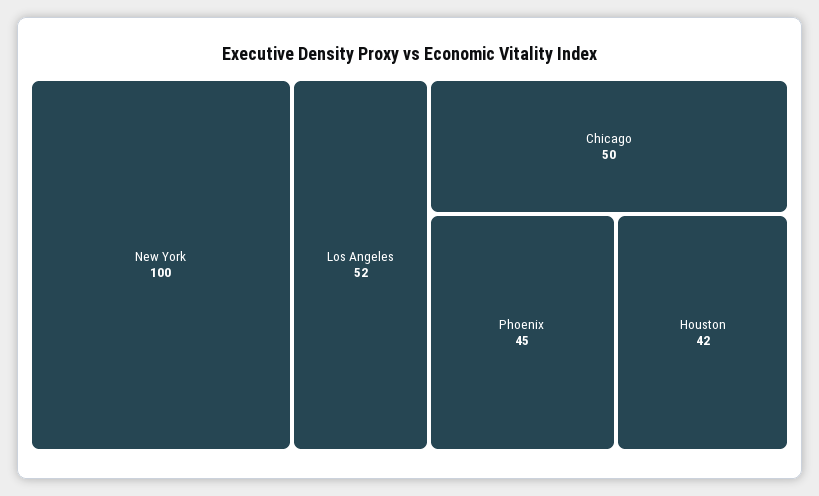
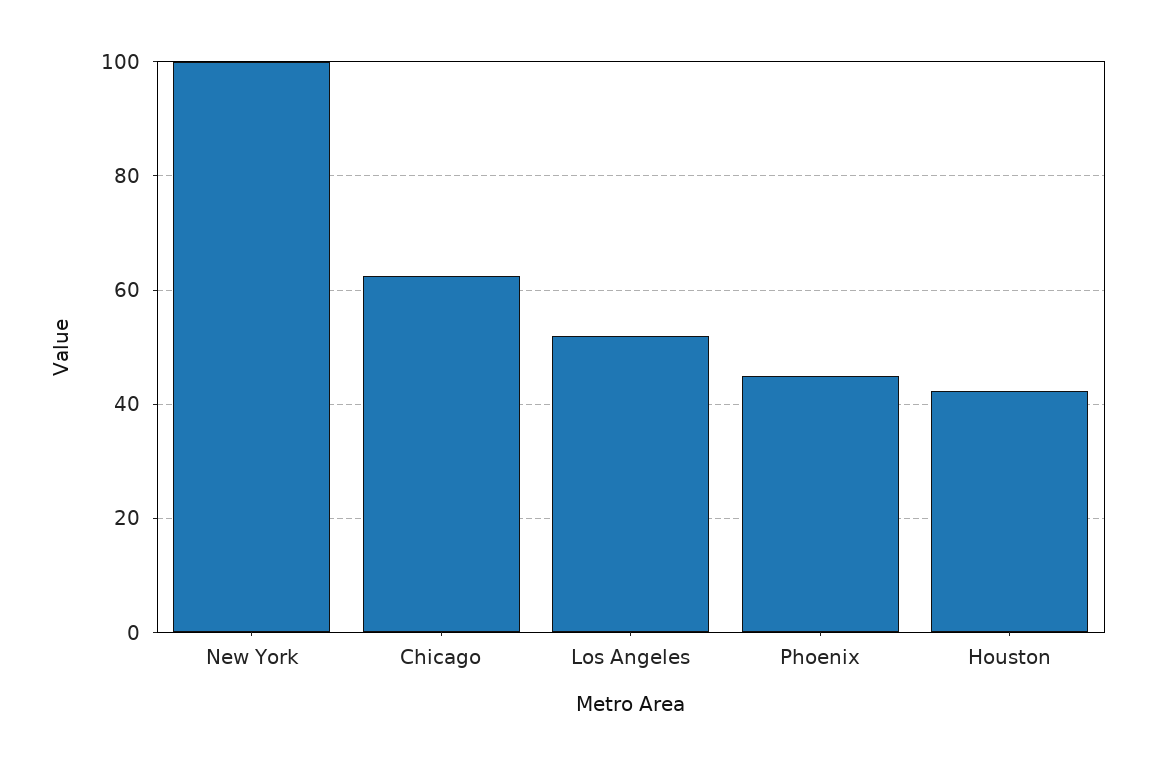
  {
    "New York": 100,
    "Los Angeles": 52,
-   "Chicago": 50,
+   "Chicago": 62,
    "Phoenix": 45,
    "Houston": 42
  }

